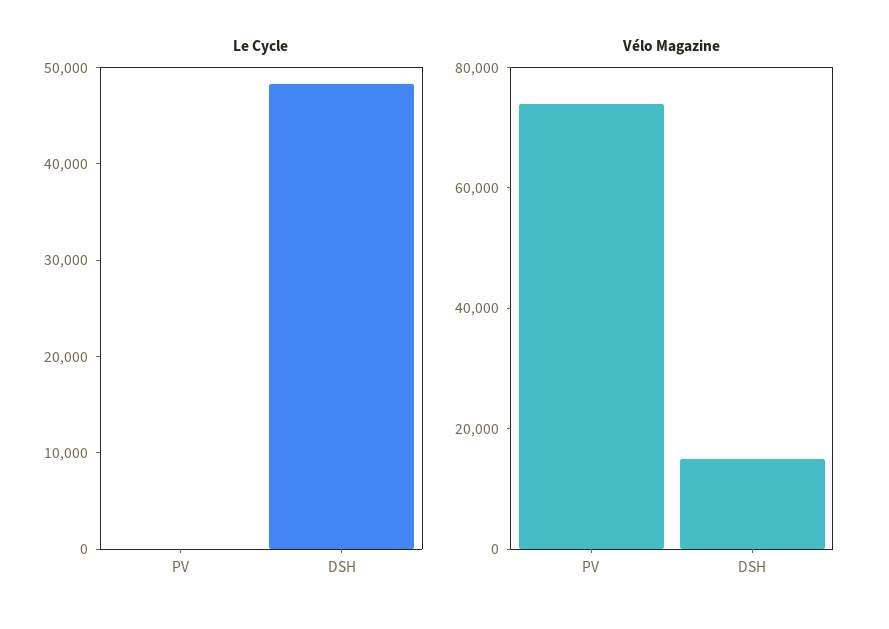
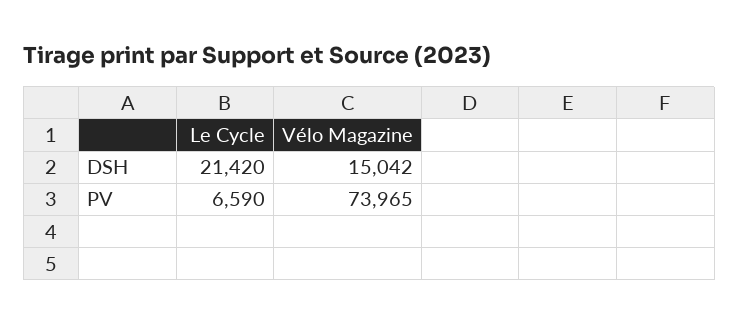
  {
    "Le Cycle": {
-     "PV": 0,
+     "PV": 6590,
-     "DSH": 48000
+     "DSH": 21420
    },
    "Vélo Magazine": {
      "PV": 73965,
      "DSH": 15042
    }
  }

